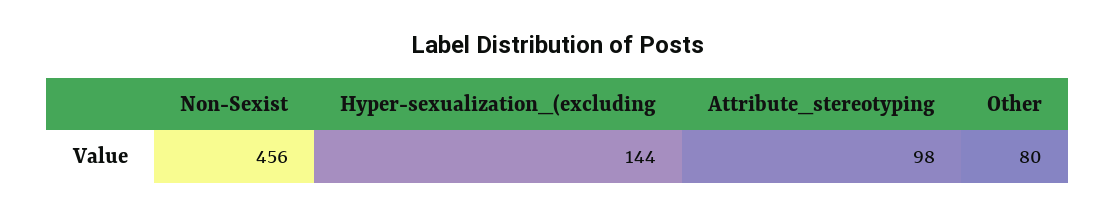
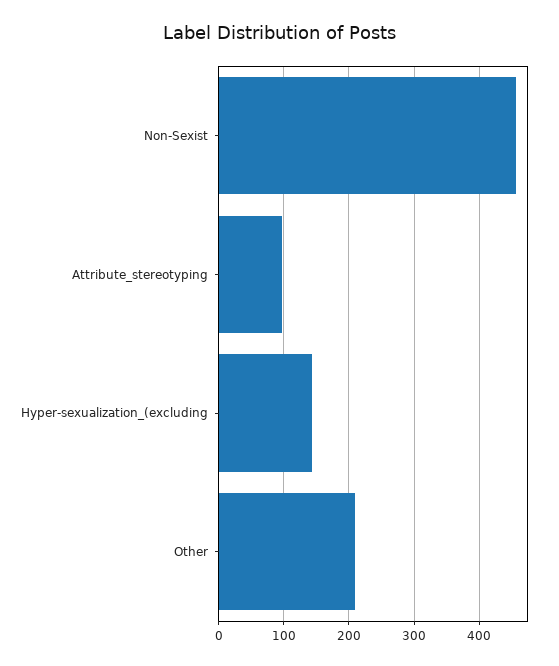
  {
    "Non-Sexist": 456,
    "Hyper-sexualization_(excluding": 144,
    "Attribute_stereotyping": 98,
-   "Other": 80
+   "Other": 210
  }

